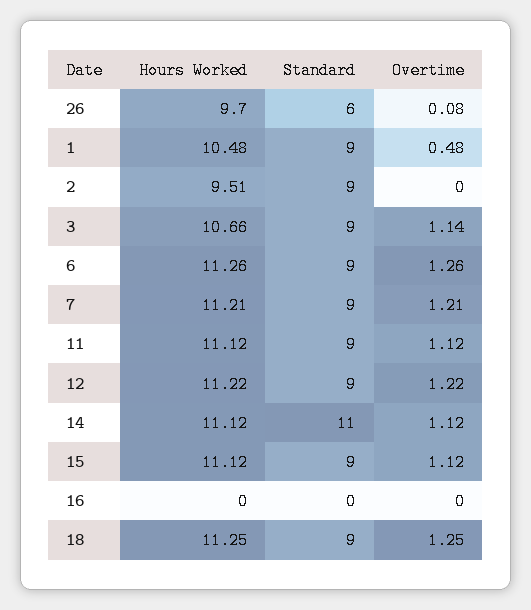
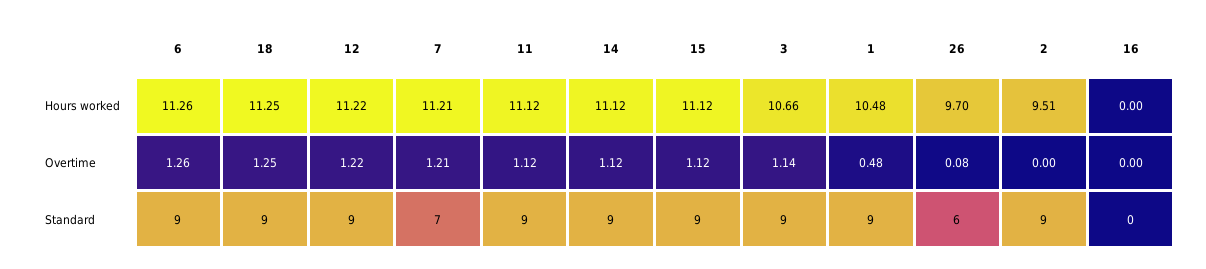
  {
    "Hours Worked": {
      "26": 9.7,
      "1": 10.48,
      "2": 9.51,
      "3": 10.66,
      "6": 11.26,
      "7": 11.21,
      "11": 11.12,
      "12": 11.22,
      "14": 11.12,
      "15": 11.12,
      "16": 0,
      "18": 11.25
    },
    "Standard": {
      "26": 6,
      "1": 9,
      "2": 9,
      "3": 9,
      "6": 9,
-     "7": 9,
+     "7": 7,
      "11": 9,
      "12": 9,
-     "14": 11,
+     "14": 9,
      "15": 9,
      "16": 0,
      "18": 9
    },
    "Overtime": {
      "26": 0.08,
      "1": 0.48,
      "2": 0,
      "3": 1.14,
      "6": 1.26,
      "7": 1.21,
      "11": 1.12,
      "12": 1.22,
      "14": 1.12,
      "15": 1.12,
      "16": 0,
      "18": 1.25
    }
  }

